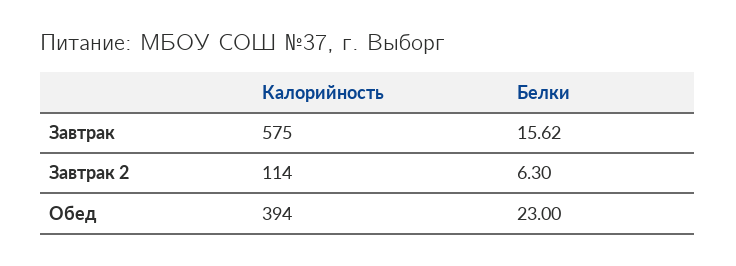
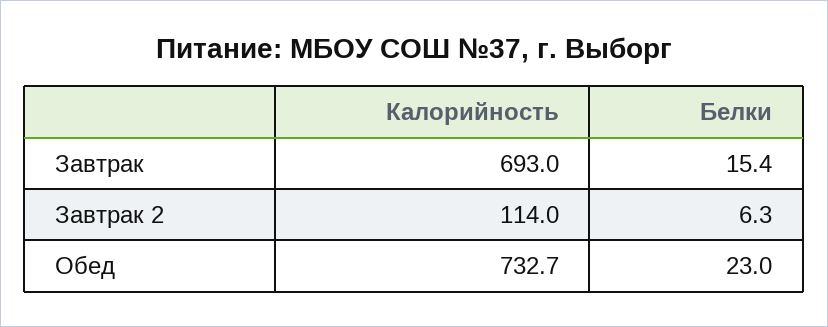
  {
    "Калорийность": {
-     "Завтрак": 575,
+     "Завтрак": 693,
      "Завтрак 2": 114,
-     "Обед": 394
+     "Обед": 732.7
    },
    "Белки": {
-     "Завтрак": 15.62,
+     "Завтрак": 15.4,
      "Завтрак 2": 6.3,
      "Обед": 23
    }
  }

